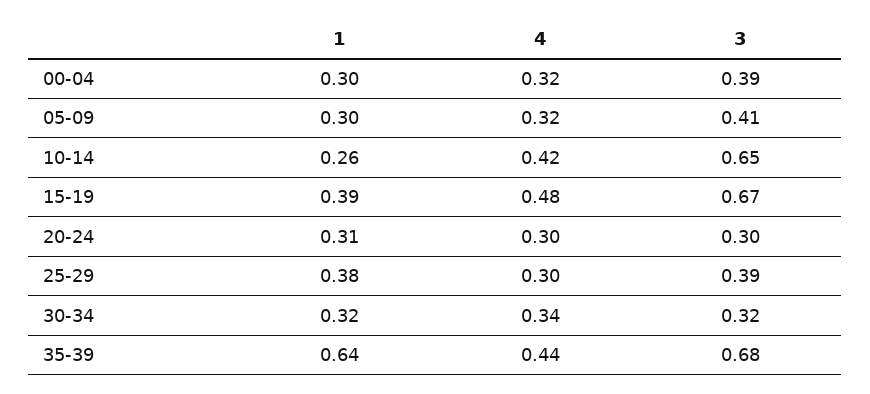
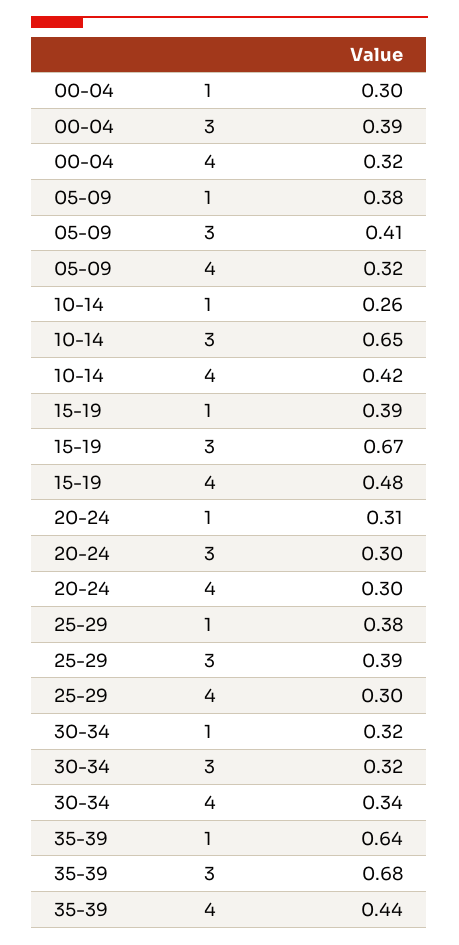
  {
    "1": {
      "00-04": 0.3,
-     "05-09": 0.3,
+     "05-09": 0.38,
      "10-14": 0.26,
      "15-19": 0.39,
      "20-24": 0.31,
      "25-29": 0.38,
      "30-34": 0.32,
      "35-39": 0.64
    },
    "4": {
      "00-04": 0.32,
      "05-09": 0.32,
      "10-14": 0.42,
      "15-19": 0.48,
      "20-24": 0.3,
      "25-29": 0.3,
      "30-34": 0.34,
      "35-39": 0.44
    },
    "3": {
      "00-04": 0.39,
      "05-09": 0.41,
      "10-14": 0.65,
      "15-19": 0.67,
      "20-24": 0.3,
      "25-29": 0.39,
      "30-34": 0.32,
      "35-39": 0.68
    }
  }

